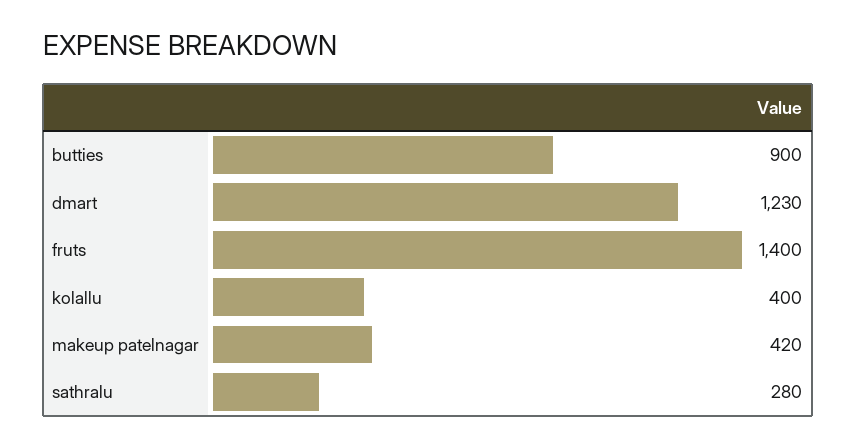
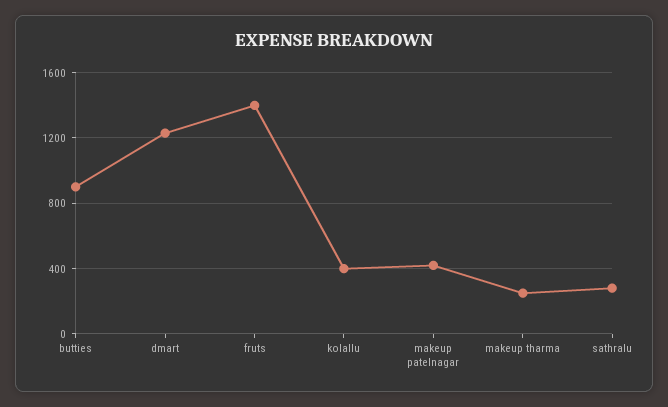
  {
    "butties": 900,
    "dmart": 1230,
    "fruts": 1400,
    "kolallu": 400,
    "makeup patelnagar": 420,
-   "sathralu": 280
+   "sathralu": 280,
+   "makeup tharma": 250
  }

